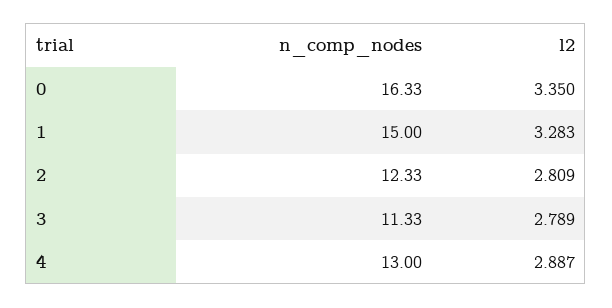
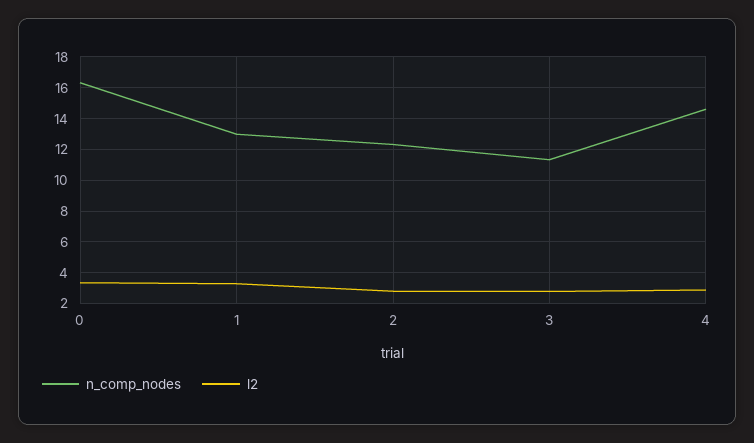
  {
    "n_comp_nodes": {
      "0": 16.33,
-     "1": 15,
+     "1": 13,
      "2": 12.33,
      "3": 11.33,
-     "4": 13
+     "4": 14.5
    },
    "l2": {
      "0": 3.35,
      "1": 3.283,
      "2": 2.809,
      "3": 2.789,
      "4": 2.887
    }
  }

